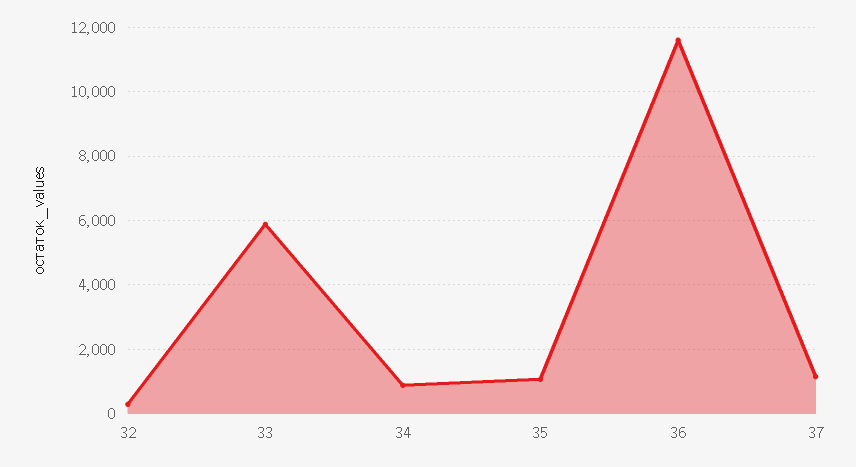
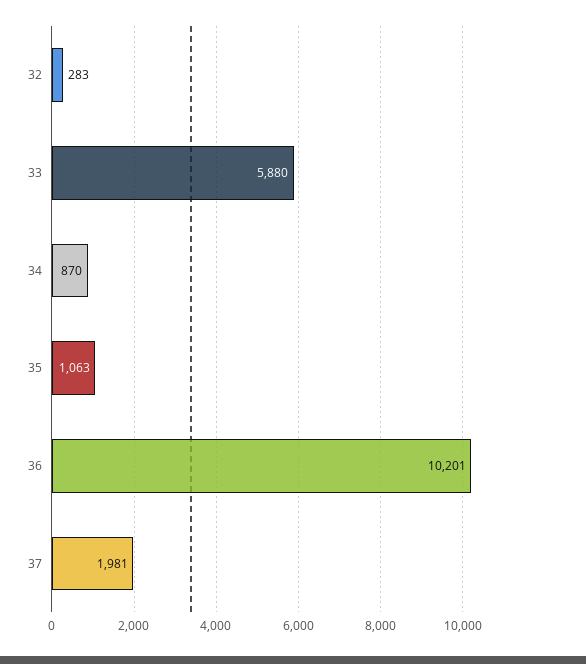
  {
    "32": 283,
    "33": 5880,
    "34": 870,
    "35": 1063,
-   "36": 11600,
+   "36": 10201,
-   "37": 1200
+   "37": 1981
  }

